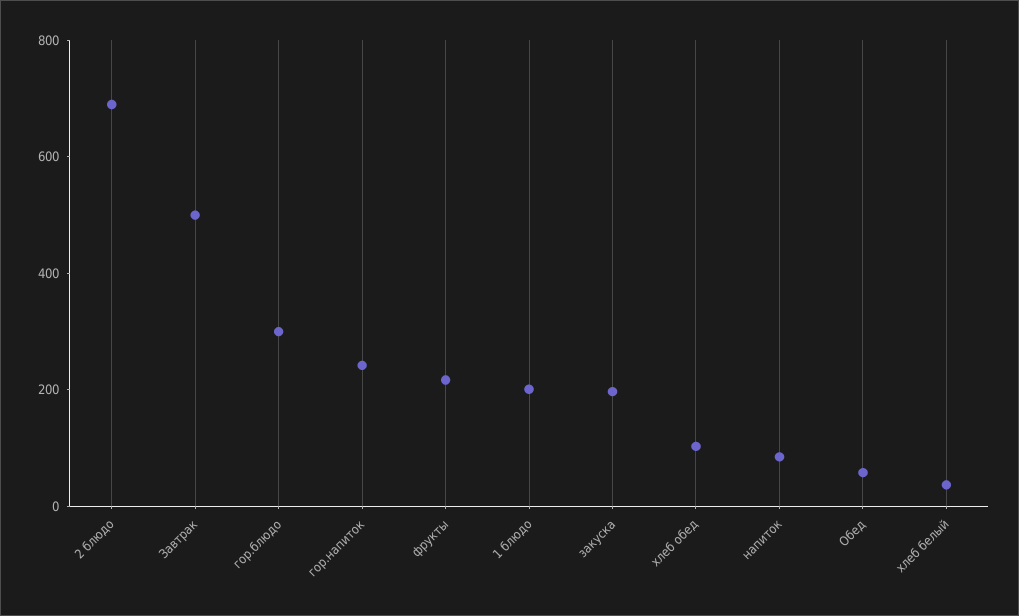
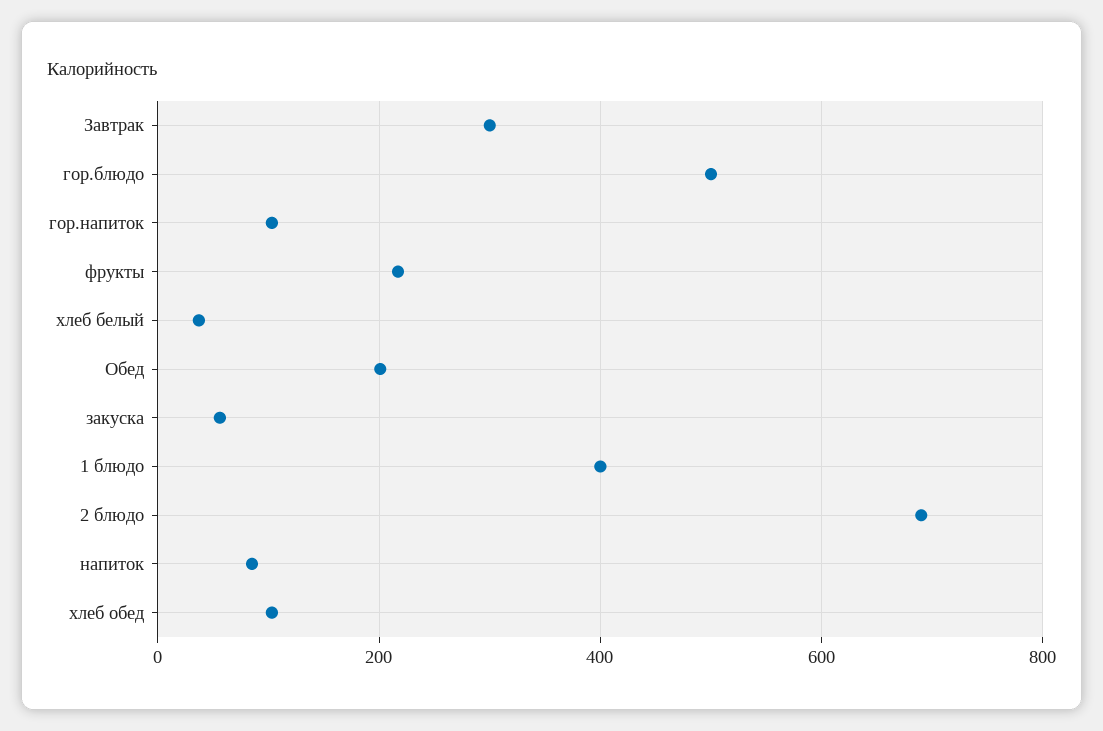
  {
    "2 блюдо": 700,
-   "Завтрак": 500,
+   "Завтрак": 300,
-   "гор.блюдо": 300,
+   "гор.блюдо": 500,
-   "гор.напиток": 250,
+   "гор.напиток": 100,
    "фрукты": 220,
-   "1 блюдо": 200,
+   "1 блюдо": 400,
-   "закуска": 200,
+   "закуска": 60,
    "хлеб обед": 100,
    "напиток": 80,
-   "Обед": 50,
+   "Обед": 200,
    "хлеб белый": 40
  }

